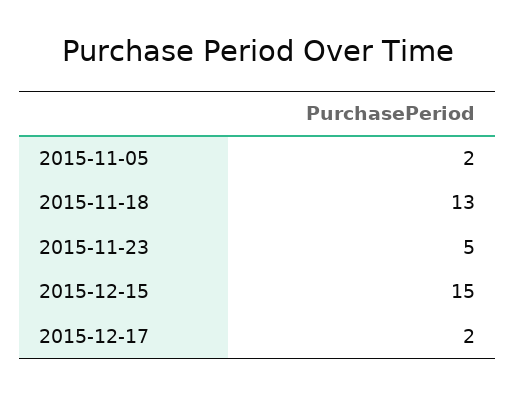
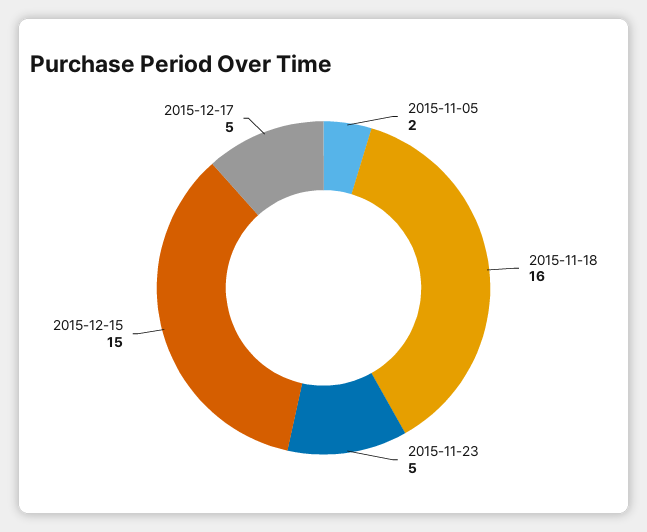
  {
    "2015-11-05": 2,
-   "2015-11-18": 13,
+   "2015-11-18": 16,
    "2015-11-23": 5,
    "2015-12-15": 15,
-   "2015-12-17": 2
+   "2015-12-17": 5
  }

